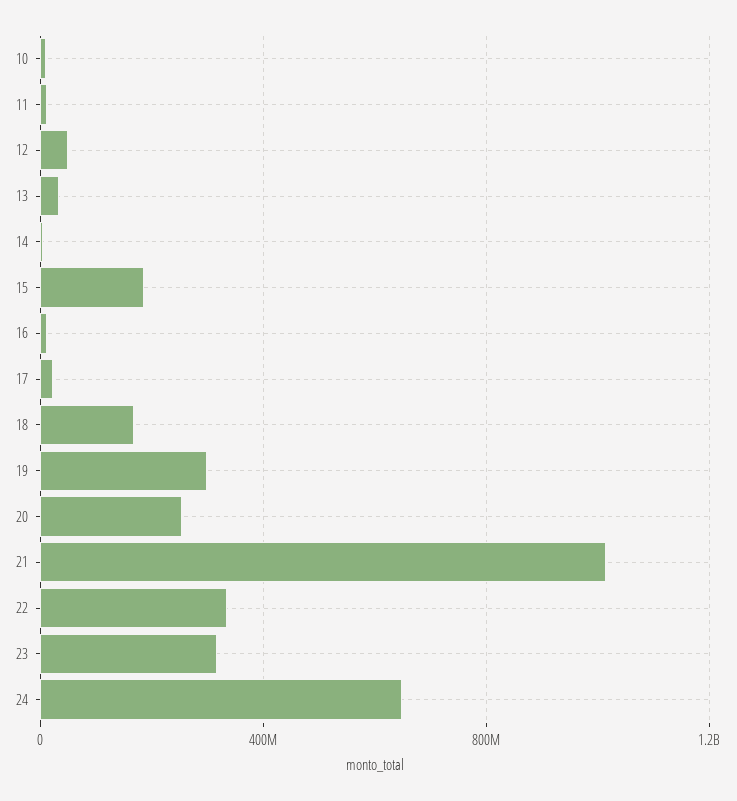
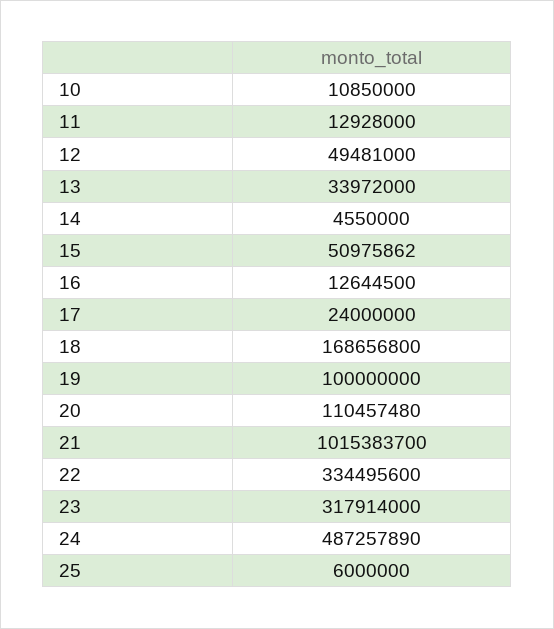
  {
    "10": 10850000,
    "11": 12928000,
    "12": 49481000,
    "13": 33972000,
    "14": 4550000,
-   "15": 200000000,
+   "15": 50975862,
    "16": 12644500,
    "17": 24000000,
    "18": 168656800,
-   "19": 300000000,
+   "19": 100000000,
-   "20": 250000000,
+   "20": 110457480,
    "21": 1015383700,
    "22": 334495600,
    "23": 317914000,
-   "24": 650000000
+   "24": 487257890,
+   "25": 6000000
  }

